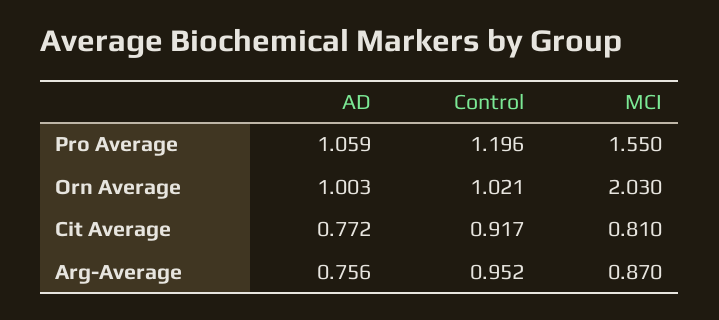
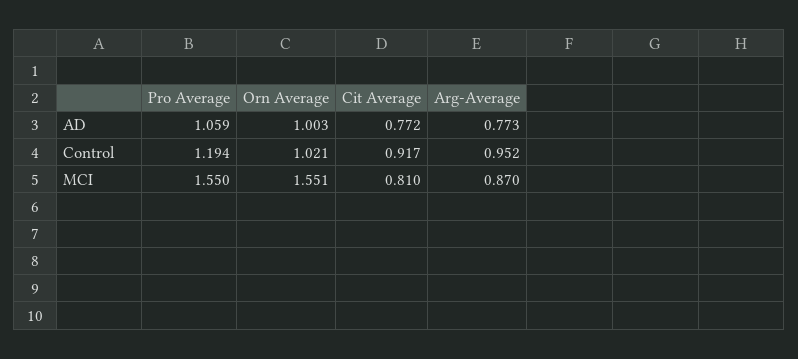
  {
    "AD": {
      "Pro Average": 1.059,
      "Orn Average": 1.003,
      "Cit Average": 0.772,
-     "Arg-Average": 0.756
+     "Arg-Average": 0.773
    },
    "Control": {
-     "Pro Average": 1.196,
+     "Pro Average": 1.194,
      "Orn Average": 1.021,
      "Cit Average": 0.917,
      "Arg-Average": 0.952
    },
    "MCI": {
      "Pro Average": 1.55,
-     "Orn Average": 2.03,
+     "Orn Average": 1.551,
      "Cit Average": 0.81,
      "Arg-Average": 0.87
    }
  }

